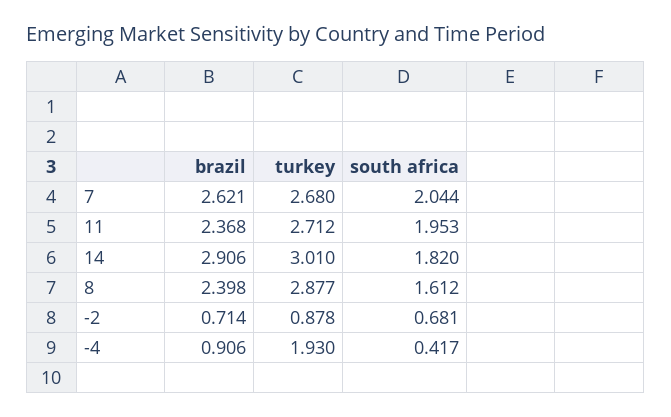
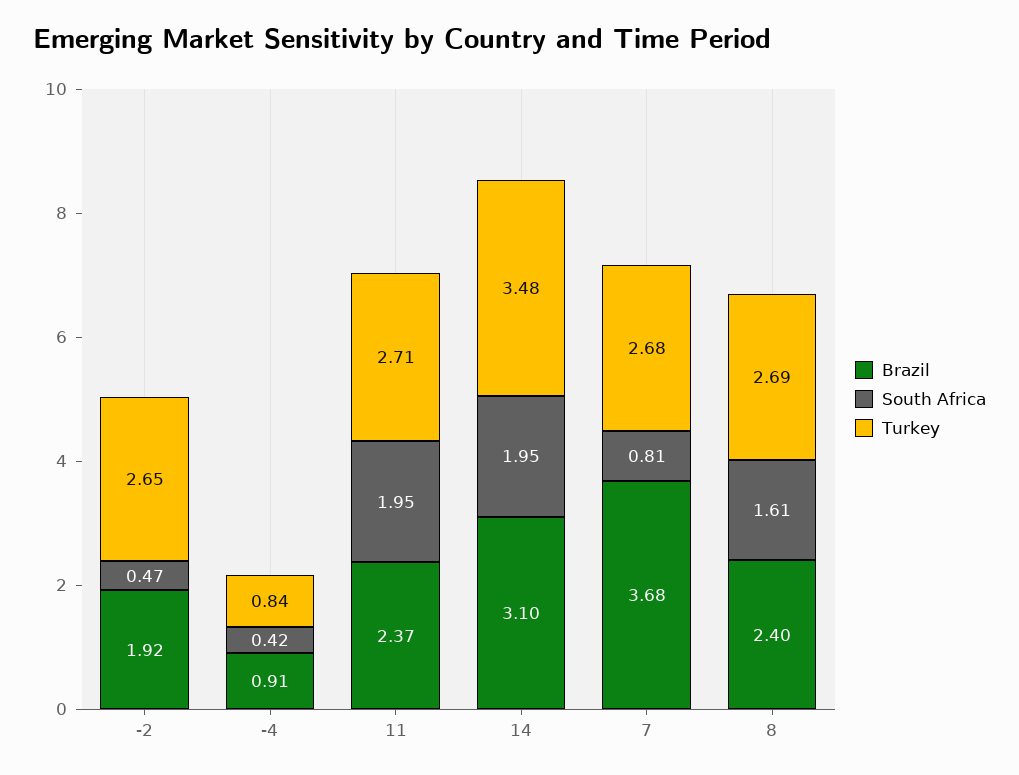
  {
    "brazil": {
-     "7": 2.621,
+     "7": 3.68,
      "11": 2.368,
-     "14": 2.906,
+     "14": 3.1,
      "8": 2.398,
-     "-2": 0.714,
+     "-2": 1.92,
      "-4": 0.906
    },
    "turkey": {
      "7": 2.68,
      "11": 2.712,
-     "14": 3.01,
+     "14": 3.48,
-     "8": 2.877,
+     "8": 2.69,
-     "-2": 0.878,
+     "-2": 2.65,
-     "-4": 1.93
+     "-4": 0.84
    },
    "south africa": {
-     "7": 2.044,
+     "7": 0.81,
      "11": 1.953,
-     "14": 1.82,
+     "14": 1.95,
      "8": 1.612,
-     "-2": 0.681,
+     "-2": 0.47,
      "-4": 0.417
    }
  }

